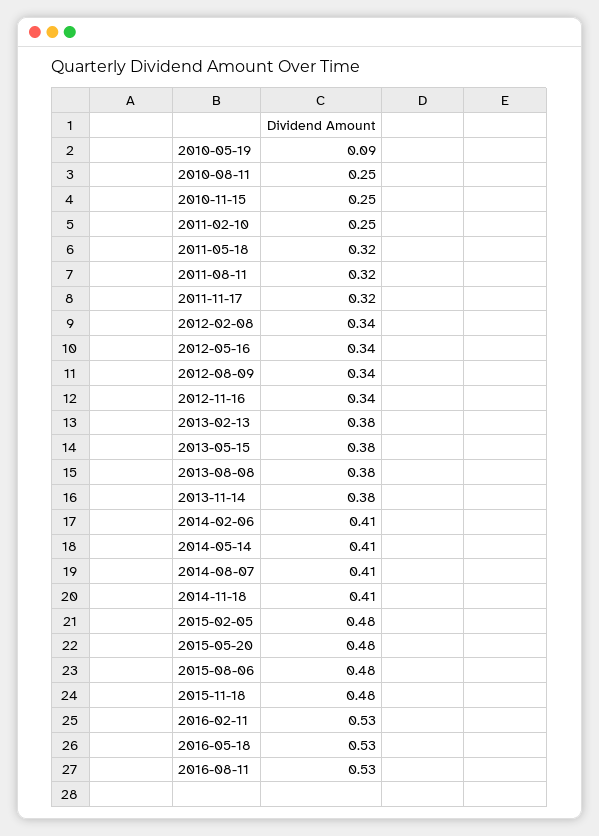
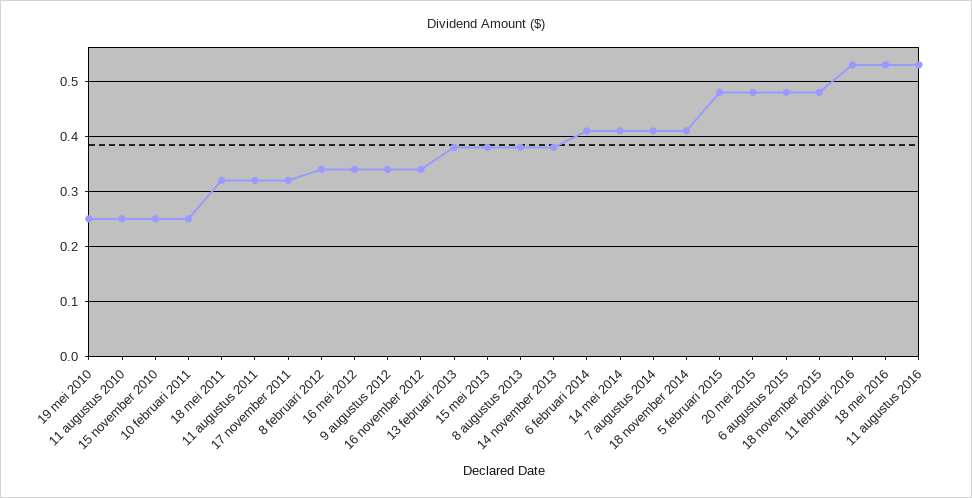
  {
-   "2010-05-19": 0.09,
+   "2010-05-19": 0.25,
    "2010-08-11": 0.25,
    "2010-11-15": 0.25,
    "2011-02-10": 0.25,
    "2011-05-18": 0.32,
    "2011-08-11": 0.32,
    "2011-11-17": 0.32,
    "2012-02-08": 0.34,
    "2012-05-16": 0.34,
    "2012-08-09": 0.34,
    "2012-11-16": 0.34,
    "2013-02-13": 0.38,
    "2013-05-15": 0.38,
    "2013-08-08": 0.38,
    "2013-11-14": 0.38,
    "2014-02-06": 0.41,
    "2014-05-14": 0.41,
    "2014-08-07": 0.41,
    "2014-11-18": 0.41,
    "2015-02-05": 0.48,
    "2015-05-20": 0.48,
    "2015-08-06": 0.48,
    "2015-11-18": 0.48,
    "2016-02-11": 0.53,
    "2016-05-18": 0.53,
    "2016-08-11": 0.53
  }

